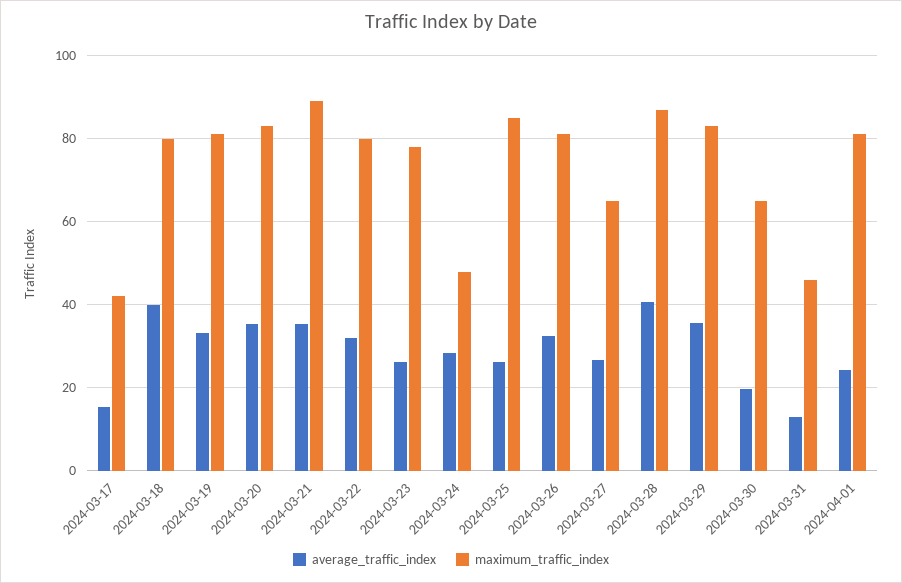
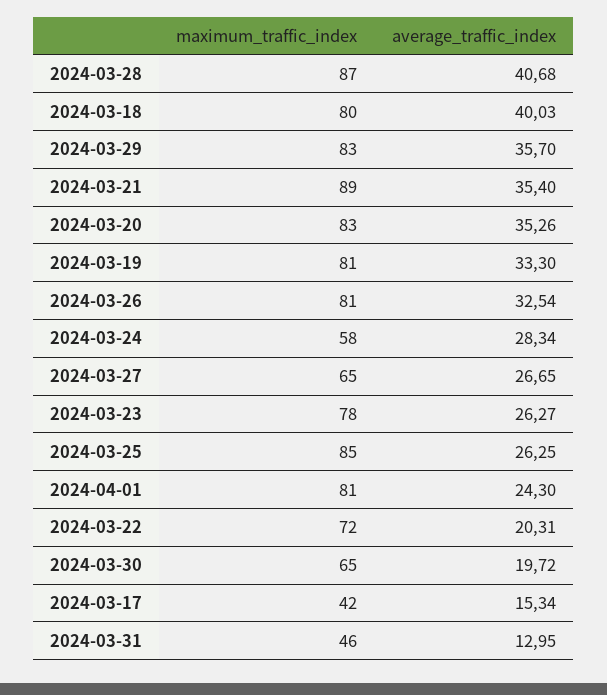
  {
    "average_traffic_index": {
      "2024-03-17": 15.34,
      "2024-03-18": 40.03,
      "2024-03-19": 33.3,
      "2024-03-20": 35.26,
      "2024-03-21": 35.4,
-     "2024-03-22": 32,
+     "2024-03-22": 20.31,
      "2024-03-23": 26.27,
      "2024-03-24": 28.34,
      "2024-03-25": 26.25,
      "2024-03-26": 32.54,
      "2024-03-27": 26.65,
      "2024-03-28": 40.68,
      "2024-03-29": 35.7,
      "2024-03-30": 19.72,
      "2024-03-31": 12.95,
      "2024-04-01": 24.3
    },
    "maximum_traffic_index": {
      "2024-03-17": 42,
      "2024-03-18": 80,
      "2024-03-19": 81,
      "2024-03-20": 83,
      "2024-03-21": 89,
-     "2024-03-22": 80,
+     "2024-03-22": 72,
      "2024-03-23": 78,
-     "2024-03-24": 48,
+     "2024-03-24": 58,
      "2024-03-25": 85,
      "2024-03-26": 81,
      "2024-03-27": 65,
      "2024-03-28": 87,
      "2024-03-29": 83,
      "2024-03-30": 65,
      "2024-03-31": 46,
      "2024-04-01": 81
    }
  }

